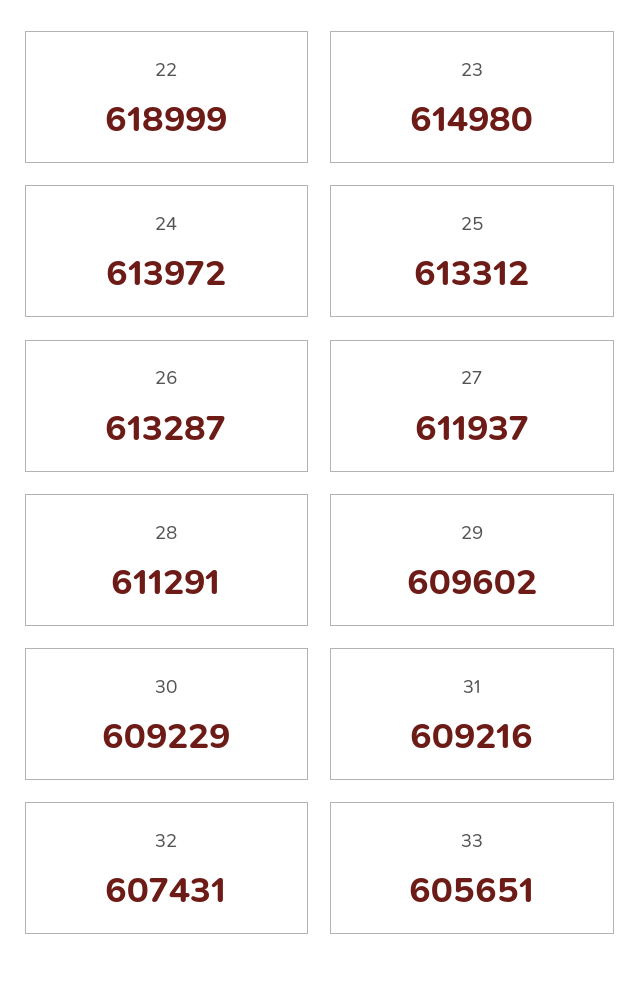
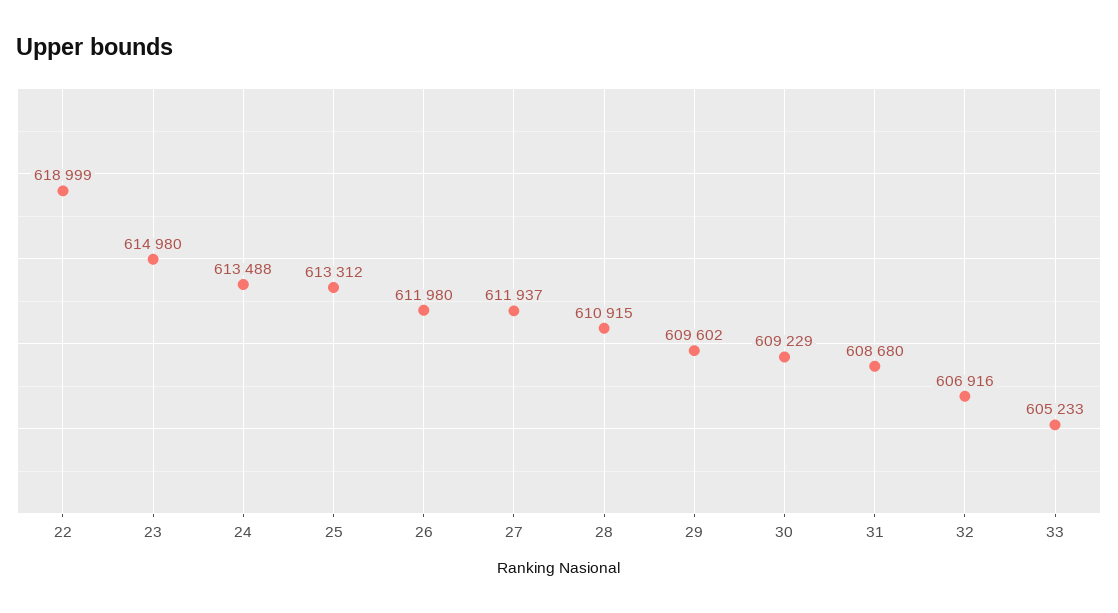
  {
    "22": 618999,
    "23": 614980,
-   "24": 613972,
+   "24": 613488,
    "25": 613312,
-   "26": 613287,
+   "26": 611980,
    "27": 611937,
-   "28": 611291,
+   "28": 610915,
    "29": 609602,
    "30": 609229,
-   "31": 609216,
+   "31": 608680,
-   "32": 607431,
+   "32": 606916,
-   "33": 605651
+   "33": 605233
  }

